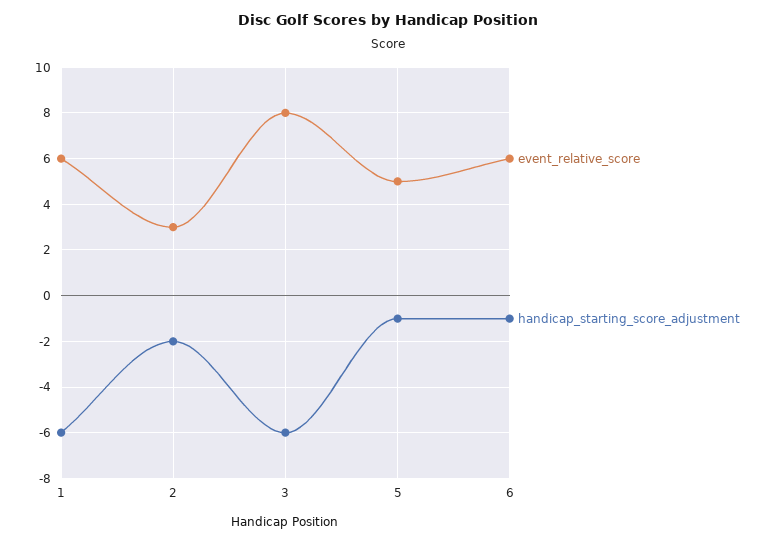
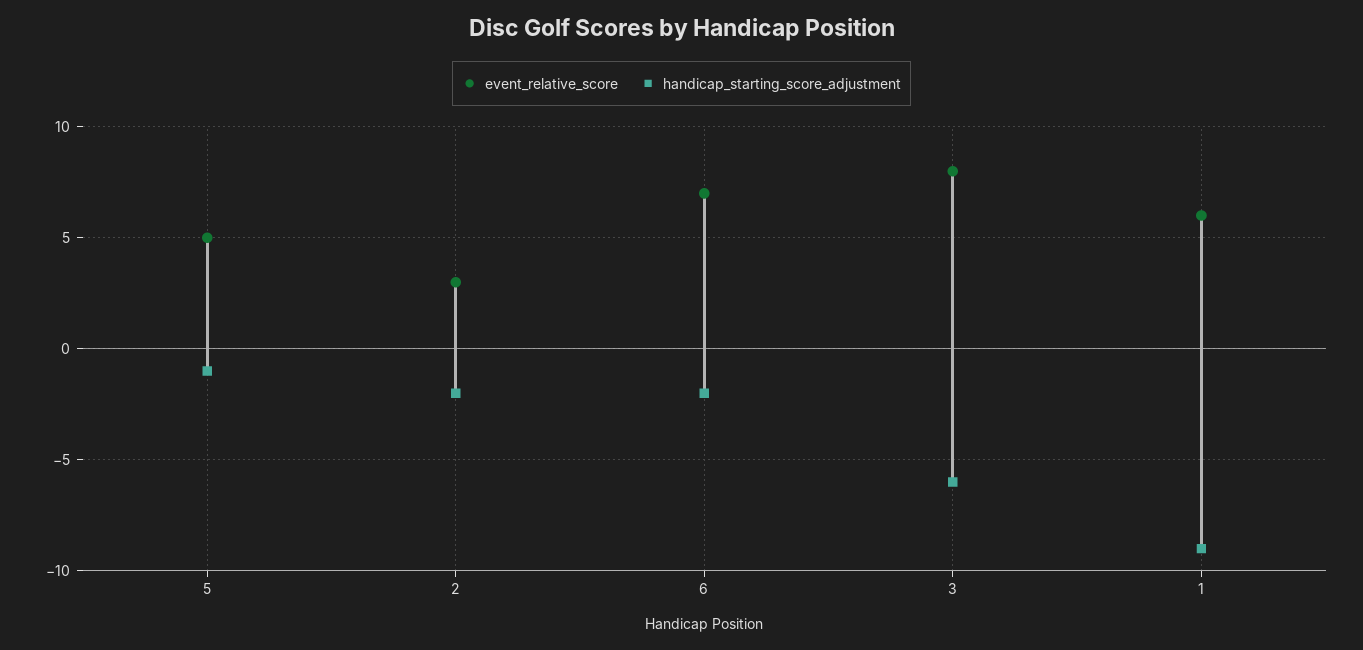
  {
    "event_relative_score": {
      "1": 6,
      "2": 3,
      "3": 8,
      "5": 5,
-     "6": 6
+     "6": 7
    },
    "handicap_starting_score_adjustment": {
-     "1": -6,
+     "1": -9,
      "2": -2,
      "3": -6,
      "5": -1,
-     "6": -1
+     "6": -2
    }
  }

